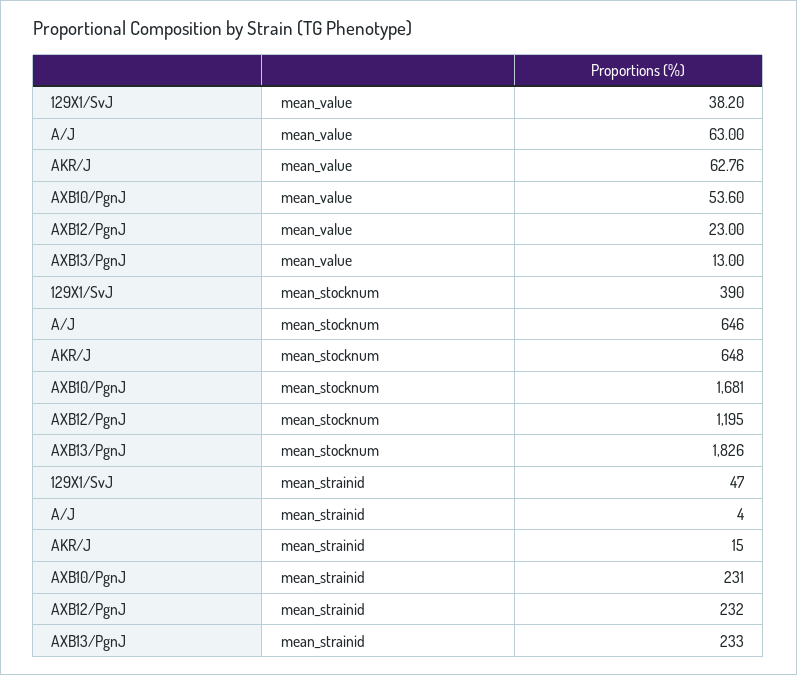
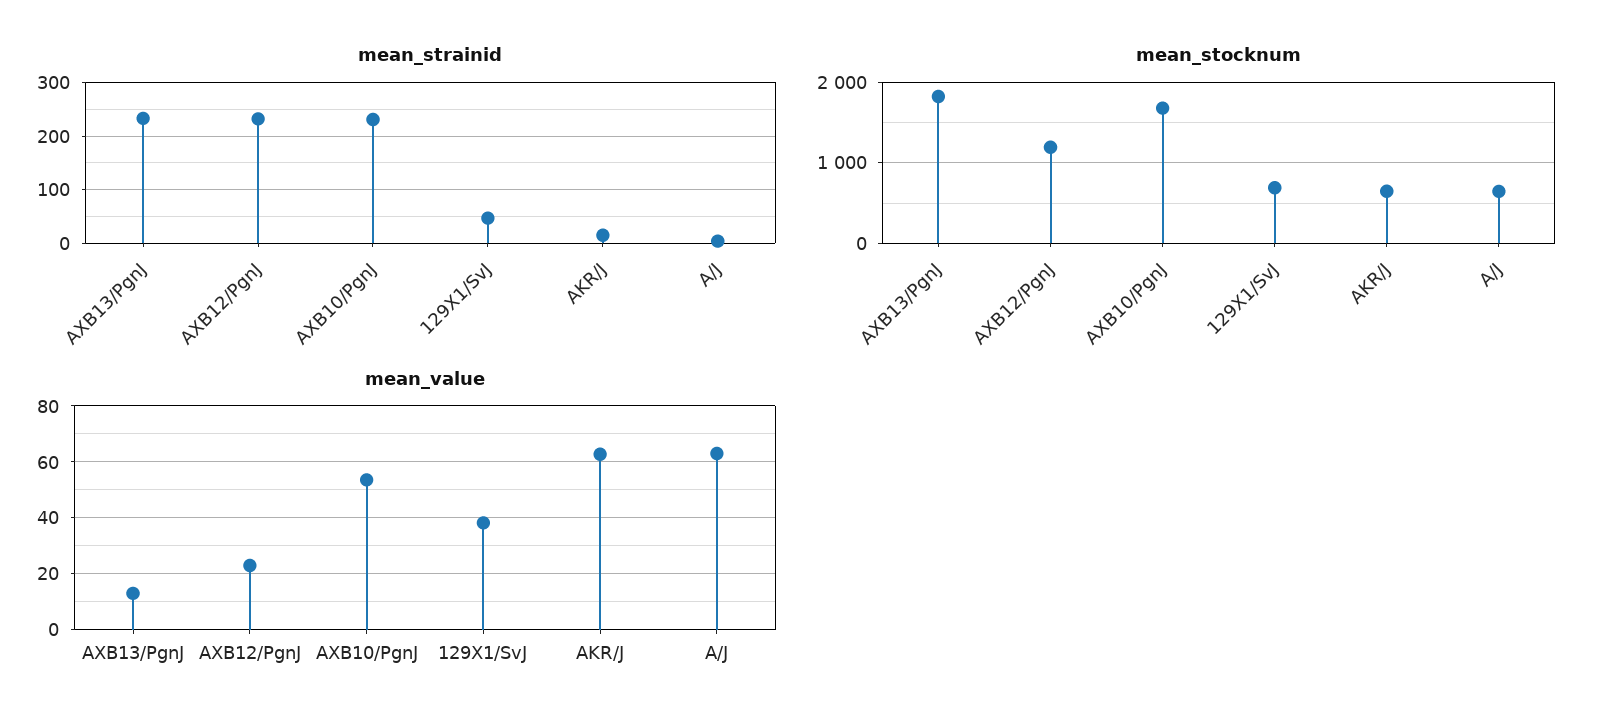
  {
    "mean_value": {
      "129X1/SvJ": 38.2,
      "A/J": 63,
      "AKR/J": 62.76,
      "AXB10/PgnJ": 53.6,
      "AXB12/PgnJ": 23,
      "AXB13/PgnJ": 13
    },
    "mean_stocknum": {
-     "129X1/SvJ": 390,
+     "129X1/SvJ": 700,
      "A/J": 646,
      "AKR/J": 648,
      "AXB10/PgnJ": 1681,
      "AXB12/PgnJ": 1195,
      "AXB13/PgnJ": 1826
    },
    "mean_strainid": {
      "129X1/SvJ": 47,
      "A/J": 4,
      "AKR/J": 15,
      "AXB10/PgnJ": 231,
      "AXB12/PgnJ": 232,
      "AXB13/PgnJ": 233
    }
  }

